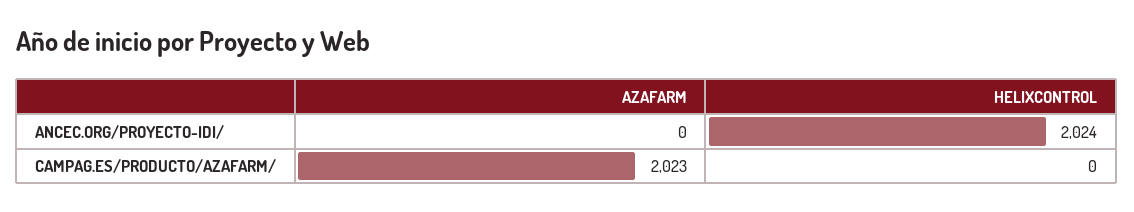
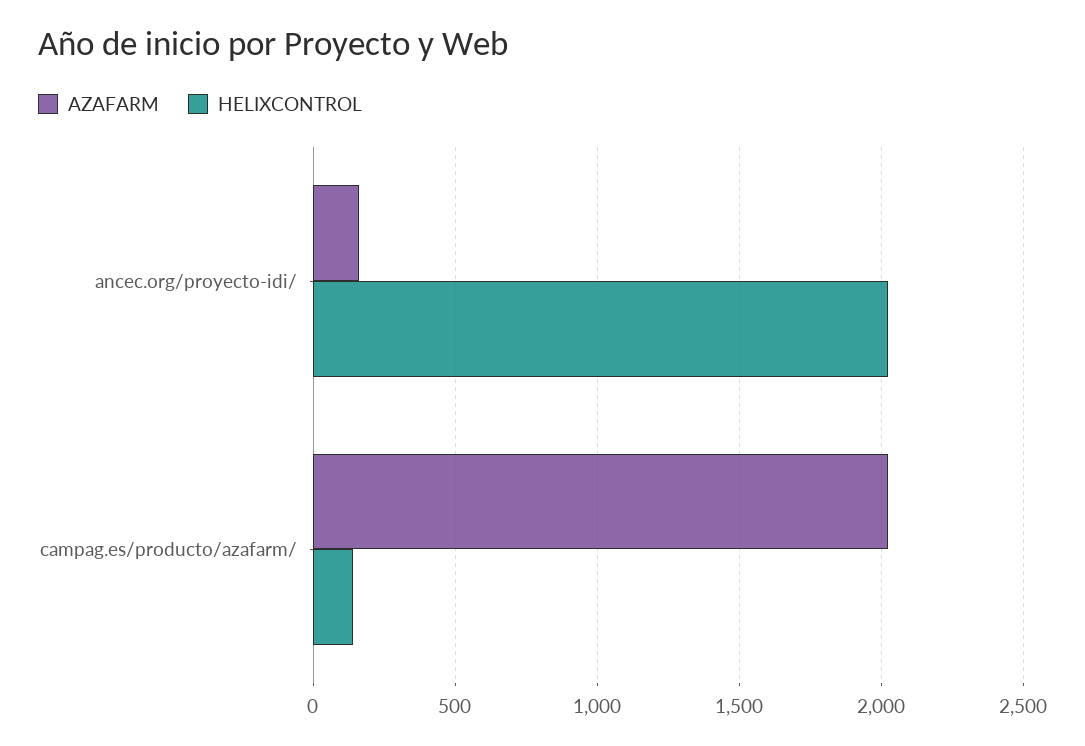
  {
    "AZAFARM": {
-     "ANCEC.ORG/PROYECTO-IDI/": 0,
+     "ANCEC.ORG/PROYECTO-IDI/": 150,
      "CAMPAG.ES/PRODUCTO/AZAFARM/": 2023
    },
    "HELIXCONTROL": {
      "ANCEC.ORG/PROYECTO-IDI/": 2024,
-     "CAMPAG.ES/PRODUCTO/AZAFARM/": 0
+     "CAMPAG.ES/PRODUCTO/AZAFARM/": 150
    }
  }

